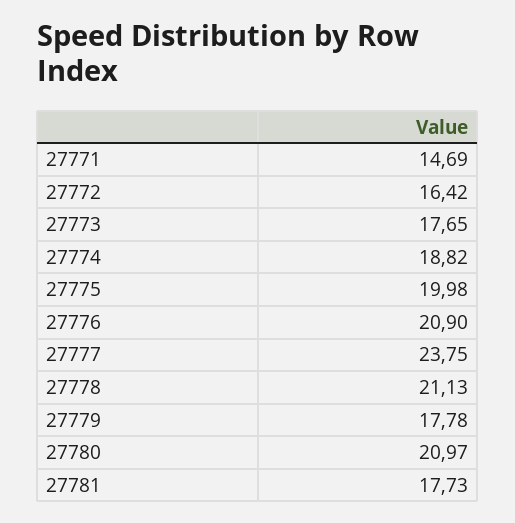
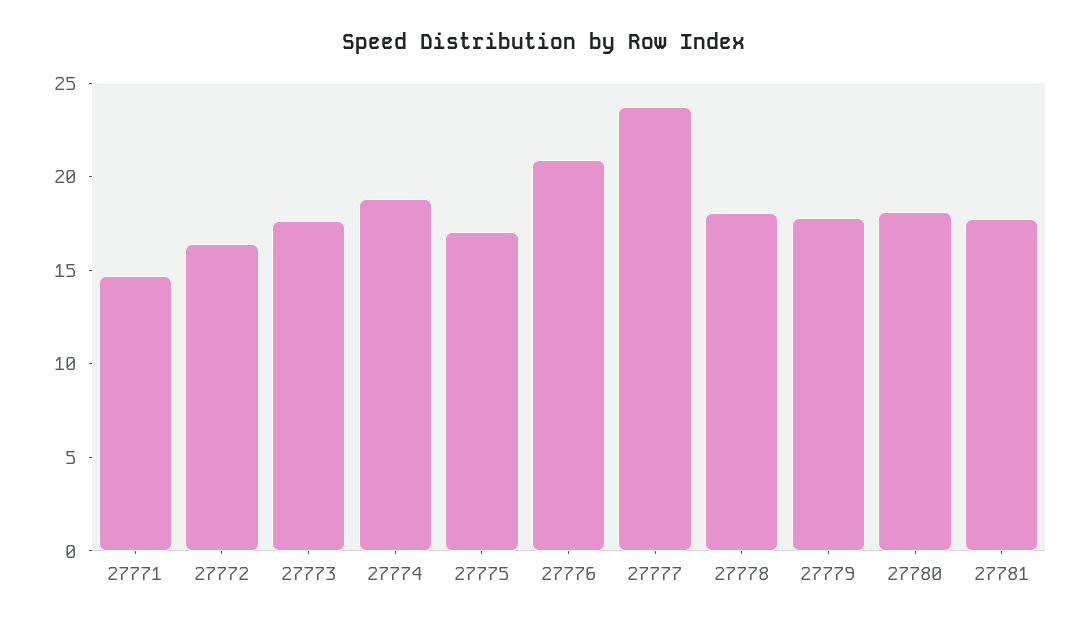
  {
    "27771": 14.69,
    "27772": 16.42,
    "27773": 17.65,
    "27774": 18.82,
-   "27775": 19.98,
+   "27775": 17,
    "27776": 20.9,
    "27777": 23.75,
-   "27778": 21.13,
+   "27778": 18,
    "27779": 17.78,
-   "27780": 20.97,
+   "27780": 18,
    "27781": 17.73
  }

